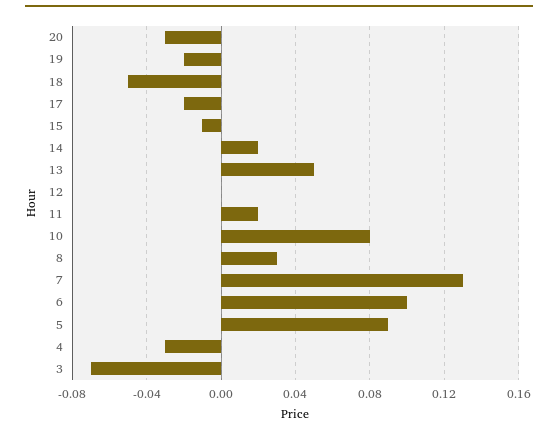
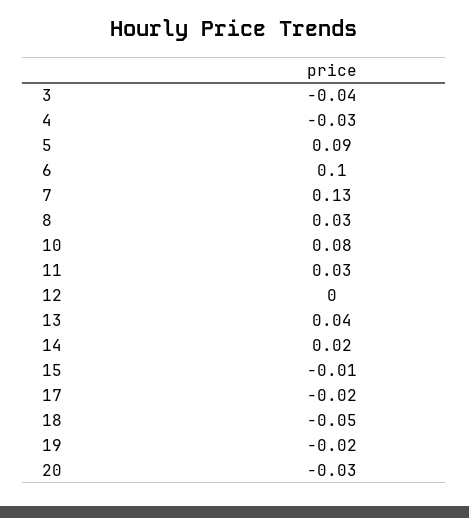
  {
    "20": -0.03,
    "19": -0.02,
    "18": -0.05,
    "17": -0.02,
    "15": -0.01,
    "14": 0.02,
-   "13": 0.05,
+   "13": 0.04,
    "12": 0,
-   "11": 0.02,
+   "11": 0.03,
    "10": 0.08,
    "8": 0.03,
    "7": 0.13,
    "6": 0.1,
    "5": 0.09,
    "4": -0.03,
-   "3": -0.07
+   "3": -0.04
  }

